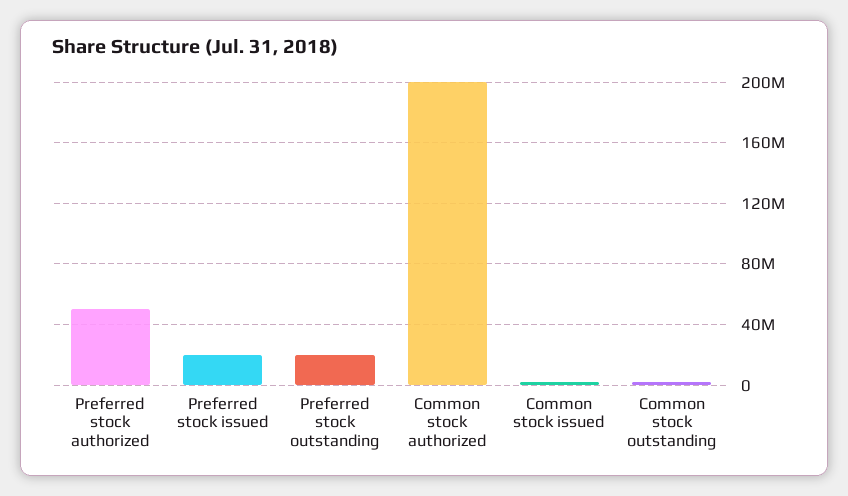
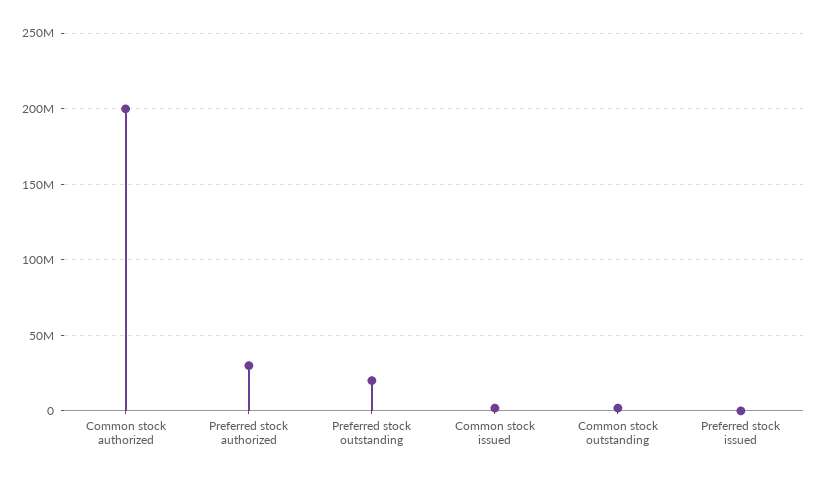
  {
-   "Preferred stock authorized": 50000000,
+   "Preferred stock authorized": 30000000,
-   "Preferred stock issued": 20000000,
+   "Preferred stock issued": 0,
    "Preferred stock outstanding": 20000000,
    "Common stock authorized": 200000000,
    "Common stock issued": 0,
    "Common stock outstanding": 0
  }

